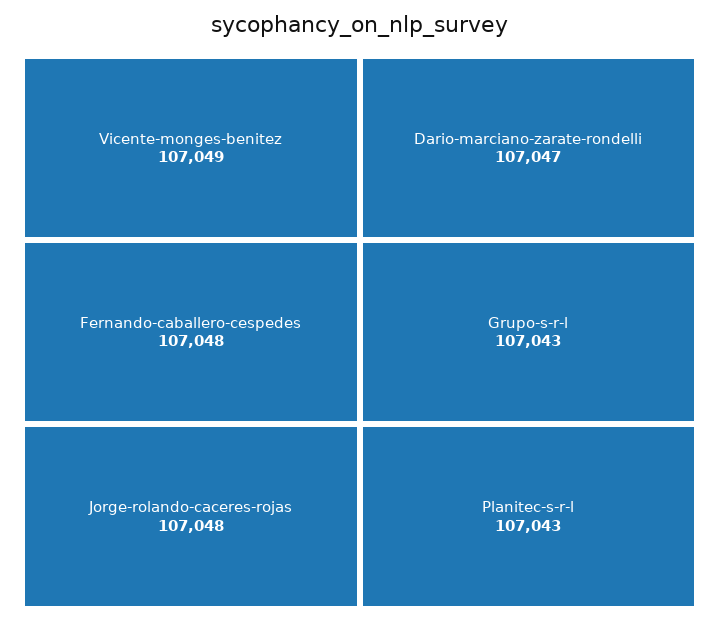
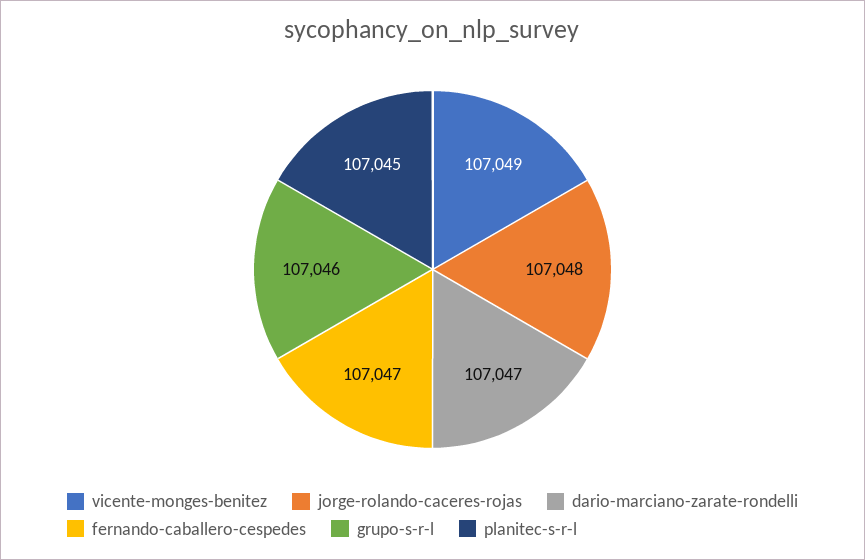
  {
    "Vicente-monges-benitez": 107049,
-   "Fernando-caballero-cespedes": 107048,
+   "Fernando-caballero-cespedes": 107047,
    "Jorge-rolando-caceres-rojas": 107048,
    "Dario-marciano-zarate-rondelli": 107047,
-   "Grupo-s-r-l": 107043,
+   "Grupo-s-r-l": 107046,
-   "Planitec-s-r-l": 107043
+   "Planitec-s-r-l": 107045
  }

